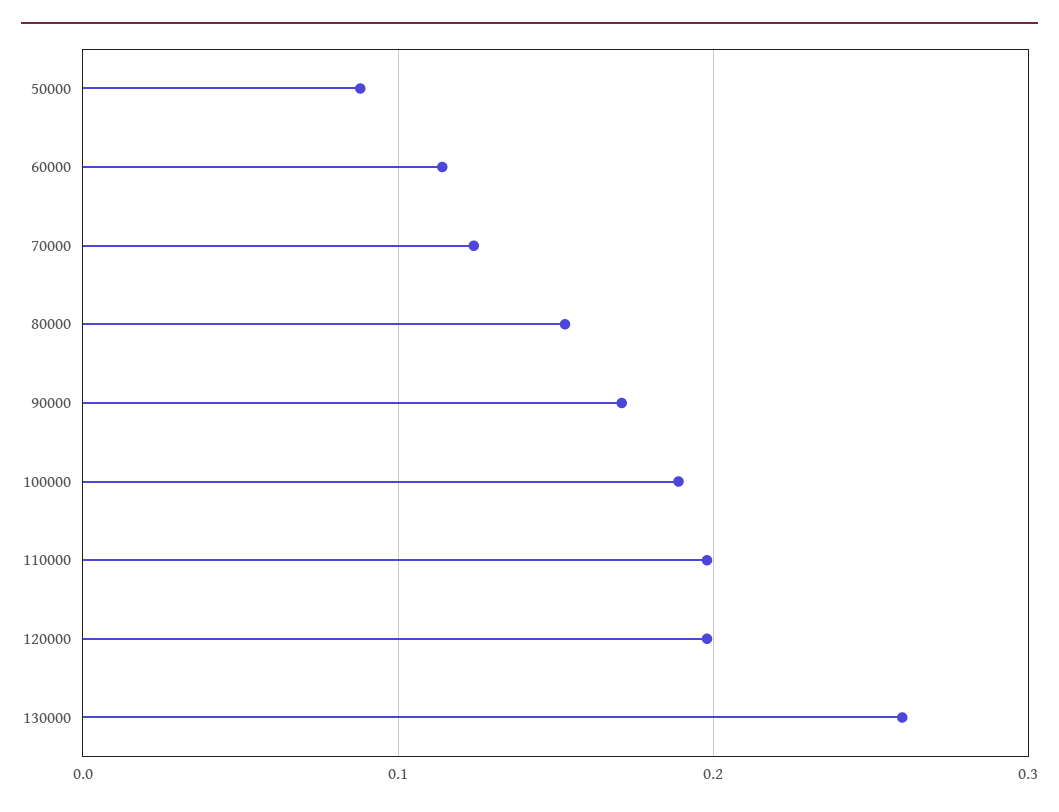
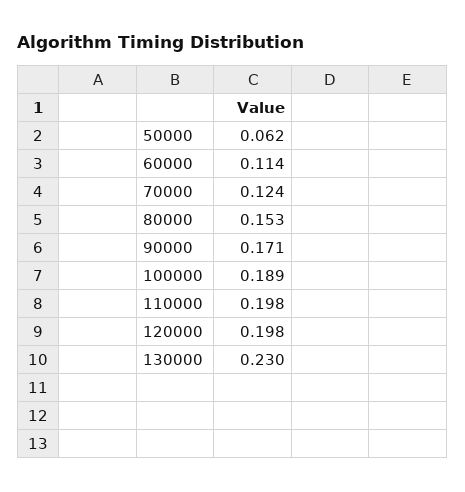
  {
-   "50000": 0.09,
+   "50000": 0.062,
    "60000": 0.114,
    "70000": 0.124,
    "80000": 0.153,
    "90000": 0.171,
    "100000": 0.189,
    "110000": 0.198,
    "120000": 0.198,
-   "130000": 0.26
+   "130000": 0.23
  }

